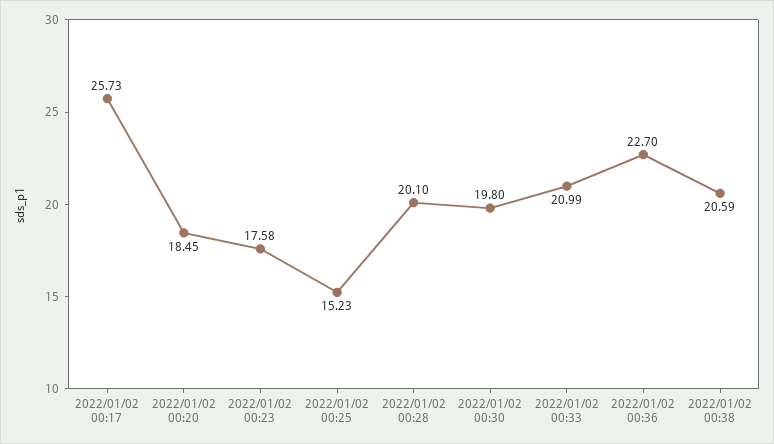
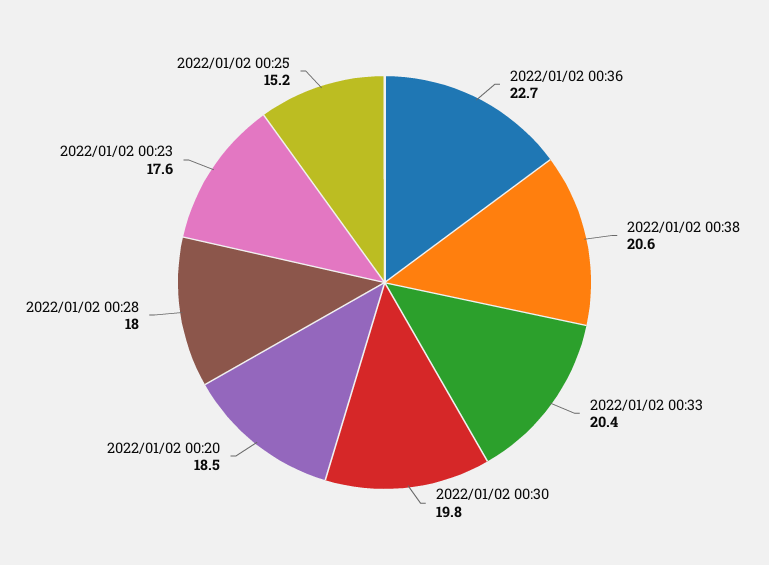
  {
-   "2022/01/02 00:17": 25.73,
    "2022/01/02 00:20": 18.45,
    "2022/01/02 00:23": 17.58,
    "2022/01/02 00:25": 15.23,
-   "2022/01/02 00:28": 20.1,
+   "2022/01/02 00:28": 18,
    "2022/01/02 00:30": 19.8,
-   "2022/01/02 00:33": 20.99,
+   "2022/01/02 00:33": 20.4,
    "2022/01/02 00:36": 22.7,
    "2022/01/02 00:38": 20.59
  }

